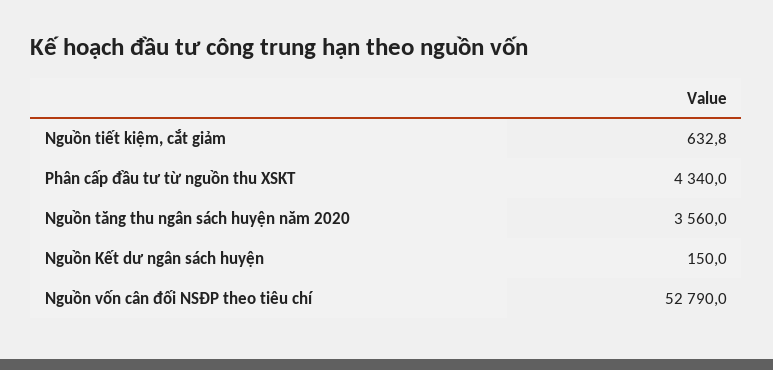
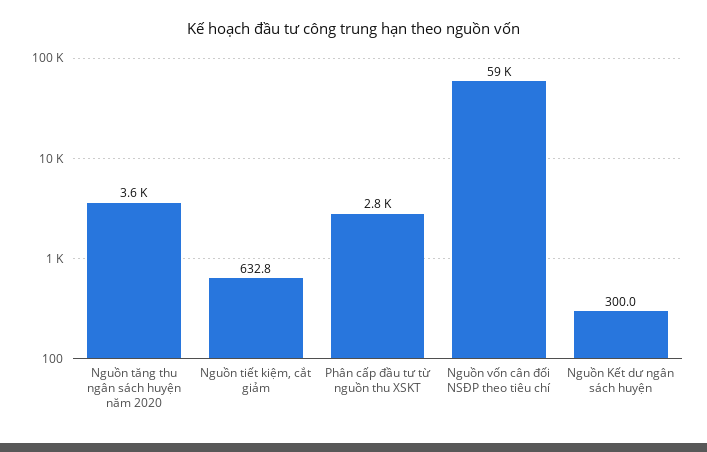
  {
    "Nguồn tiết kiệm, cắt giảm": 632.8,
-   "Phân cấp đầu tư từ nguồn thu XSKT": 4340,
+   "Phân cấp đầu tư từ nguồn thu XSKT": 2800,
    "Nguồn tăng thu ngân sách huyện năm 2020": 3560,
-   "Nguồn Kết dư ngân sách huyện": 150,
+   "Nguồn Kết dư ngân sách huyện": 300,
-   "Nguồn vốn cân đối NSĐP theo tiêu chí": 52790
+   "Nguồn vốn cân đối NSĐP theo tiêu chí": 59000
  }

